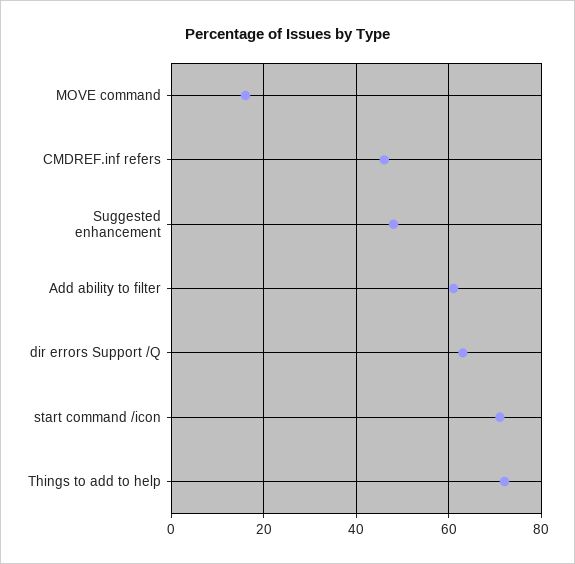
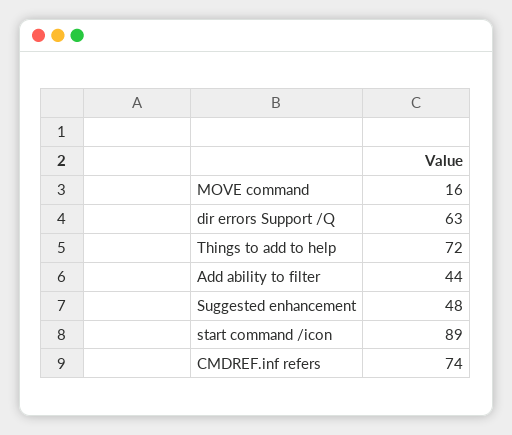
  {
    "MOVE command": 16,
-   "CMDREF.inf refers": 45,
+   "CMDREF.inf refers": 74,
    "Suggested enhancement": 48,
-   "Add ability to filter": 60,
+   "Add ability to filter": 44,
    "dir errors Support /Q": 63,
-   "start command /icon": 70,
+   "start command /icon": 89,
    "Things to add to help": 72
  }

